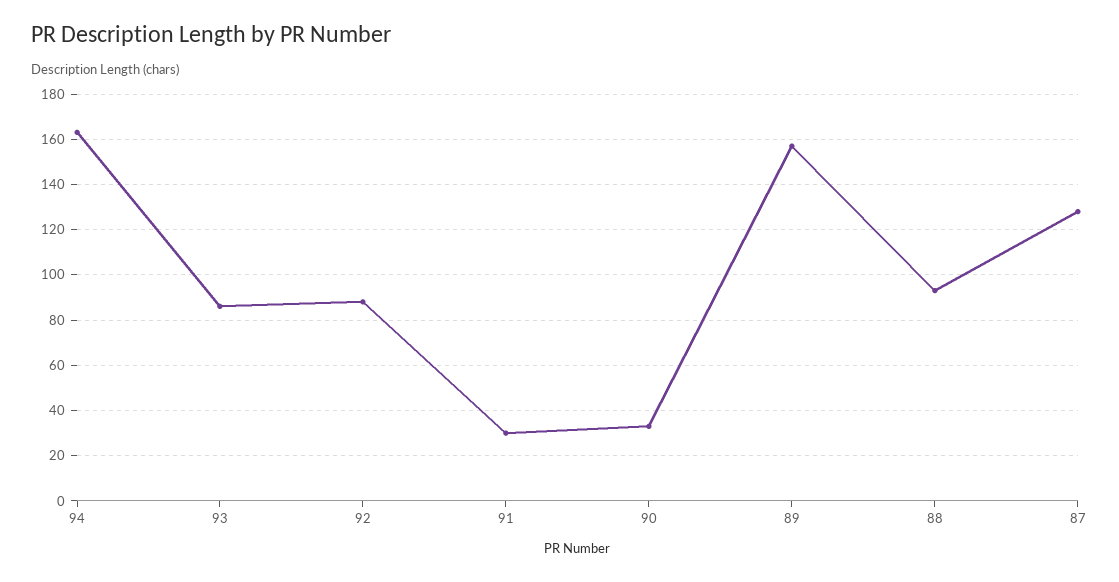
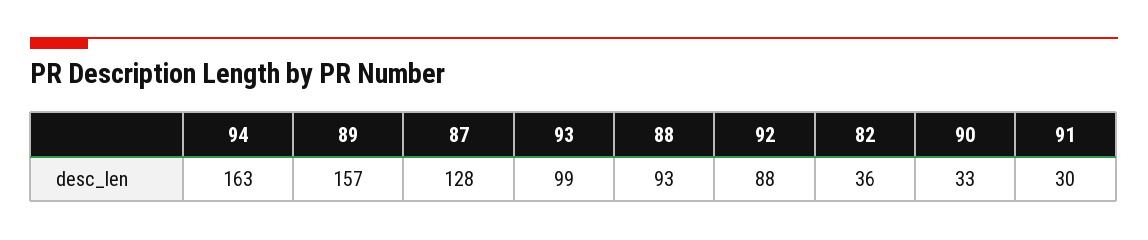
  {
    "94": 163,
-   "93": 85,
+   "93": 99,
    "92": 88,
    "91": 30,
    "90": 33,
    "89": 157,
    "88": 93,
-   "87": 128
+   "87": 128,
+   "82": 36
  }

